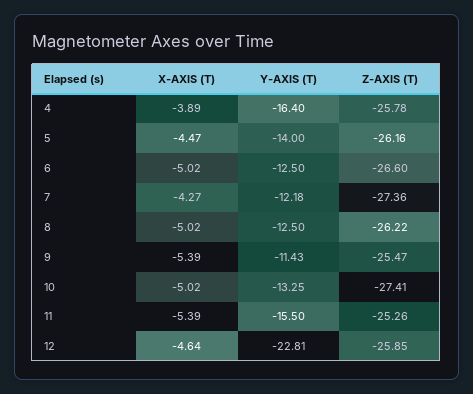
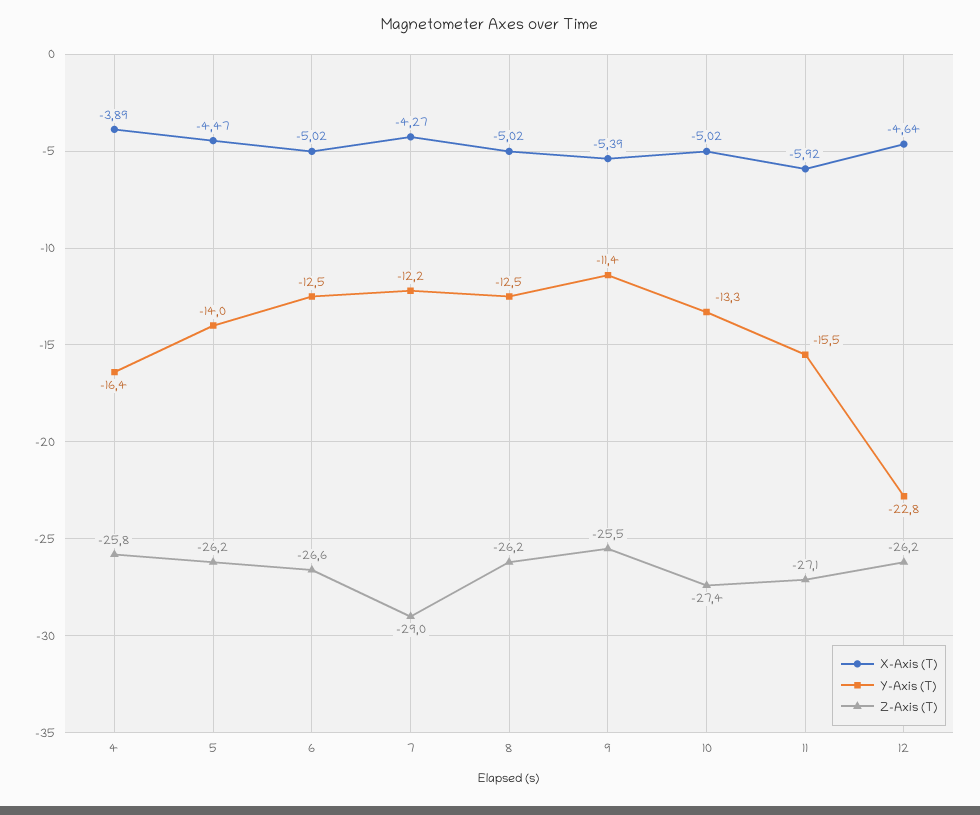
  {
    "X-AXIS (T)": {
      "4": -3.89,
      "5": -4.47,
      "6": -5.02,
      "7": -4.27,
      "8": -5.02,
      "9": -5.39,
      "10": -5.02,
-     "11": -5.39,
+     "11": -5.92,
      "12": -4.64
    },
    "Y-AXIS (T)": {
      "4": -16.4,
      "5": -14,
      "6": -12.5,
      "7": -12.18,
      "8": -12.5,
      "9": -11.43,
      "10": -13.25,
      "11": -15.5,
      "12": -22.81
    },
    "Z-AXIS (T)": {
      "4": -25.78,
      "5": -26.16,
      "6": -26.6,
-     "7": -27.36,
+     "7": -29,
      "8": -26.22,
      "9": -25.47,
      "10": -27.41,
-     "11": -25.26,
+     "11": -27.1,
-     "12": -25.85
+     "12": -26.2
    }
  }

